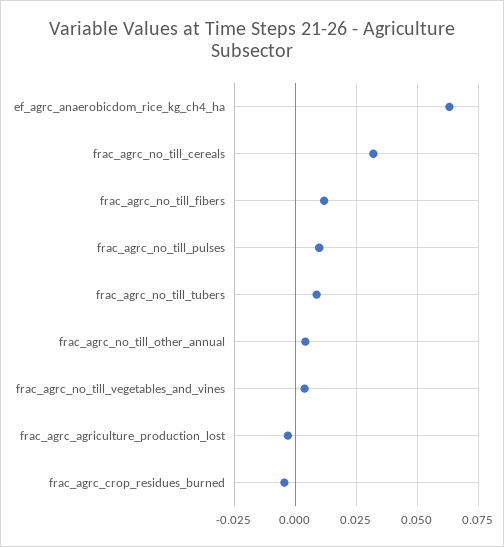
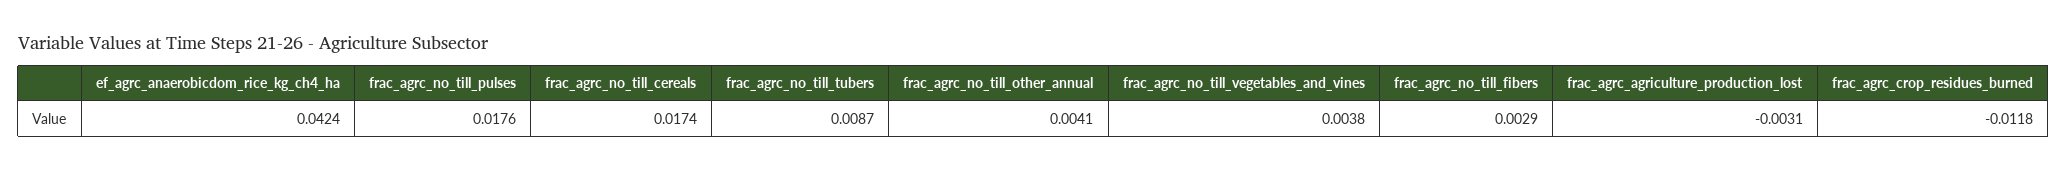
  {
-   "ef_agrc_anaerobicdom_rice_kg_ch4_ha": 0.0625,
+   "ef_agrc_anaerobicdom_rice_kg_ch4_ha": 0.0424,
-   "frac_agrc_no_till_cereals": 0.0325,
+   "frac_agrc_no_till_cereals": 0.0174,
-   "frac_agrc_no_till_fibers": 0.0125,
+   "frac_agrc_no_till_fibers": 0.0029,
-   "frac_agrc_no_till_pulses": 0.01,
+   "frac_agrc_no_till_pulses": 0.0176,
    "frac_agrc_no_till_tubers": 0.0087,
    "frac_agrc_no_till_other_annual": 0.0041,
    "frac_agrc_no_till_vegetables_and_vines": 0.0038,
    "frac_agrc_agriculture_production_lost": -0.0031,
-   "frac_agrc_crop_residues_burned": -0.005
+   "frac_agrc_crop_residues_burned": -0.0118
  }

